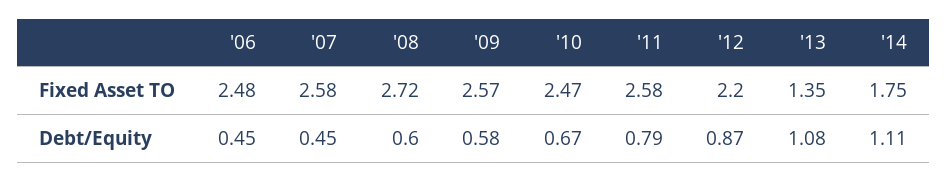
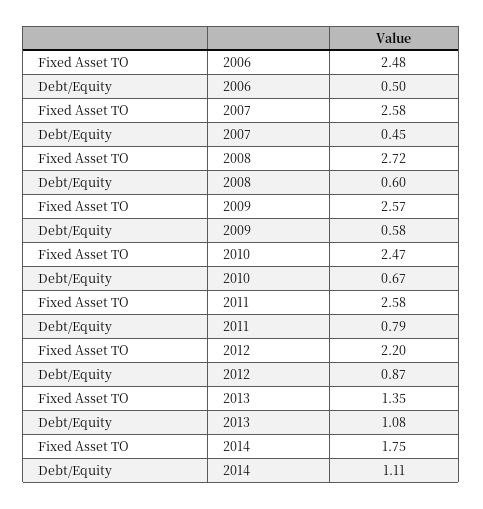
  {
    "'06": {
      "Fixed Asset TO": 2.48,
-     "Debt/Equity": 0.45
+     "Debt/Equity": 0.5
    },
    "'07": {
      "Fixed Asset TO": 2.58,
      "Debt/Equity": 0.45
    },
    "'08": {
      "Fixed Asset TO": 2.72,
      "Debt/Equity": 0.6
    },
    "'09": {
      "Fixed Asset TO": 2.57,
      "Debt/Equity": 0.58
    },
    "'10": {
      "Fixed Asset TO": 2.47,
      "Debt/Equity": 0.67
    },
    "'11": {
      "Fixed Asset TO": 2.58,
      "Debt/Equity": 0.79
    },
    "'12": {
      "Fixed Asset TO": 2.2,
      "Debt/Equity": 0.87
    },
    "'13": {
      "Fixed Asset TO": 1.35,
      "Debt/Equity": 1.08
    },
    "'14": {
      "Fixed Asset TO": 1.75,
      "Debt/Equity": 1.11
    }
  }

